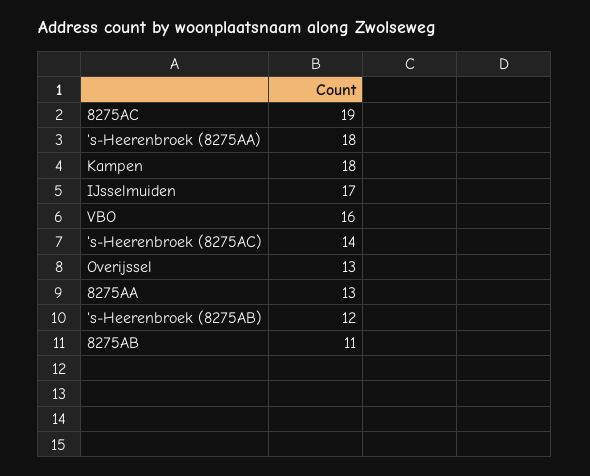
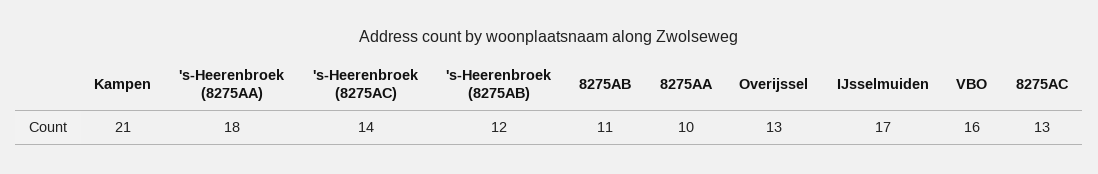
  {
-   "8275AC": 19,
+   "8275AC": 13,
    "'s-Heerenbroek (8275AA)": 18,
-   "Kampen": 18,
+   "Kampen": 21,
    "IJsselmuiden": 17,
    "VBO": 16,
    "'s-Heerenbroek (8275AC)": 14,
    "Overijssel": 13,
-   "8275AA": 13,
+   "8275AA": 10,
    "'s-Heerenbroek (8275AB)": 12,
    "8275AB": 11
  }

